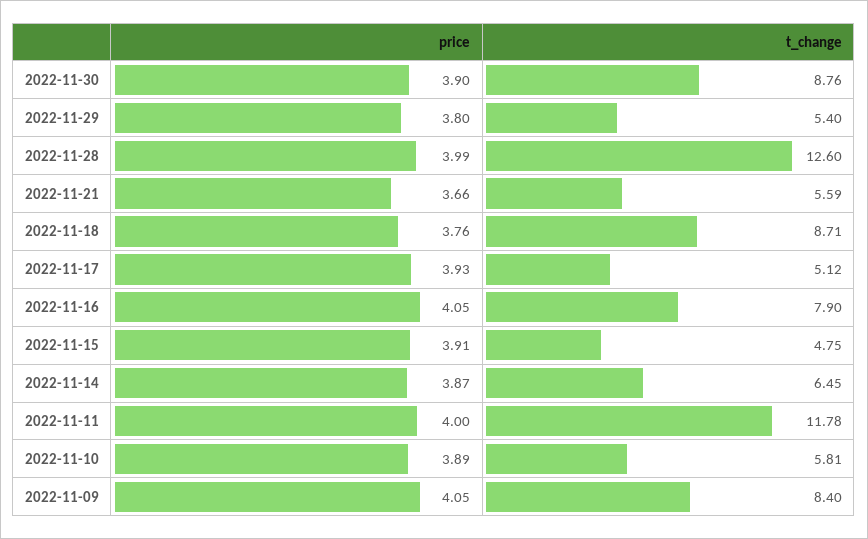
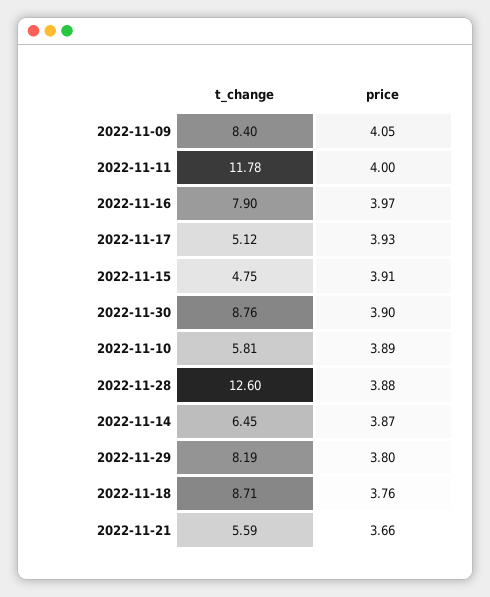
  {
    "price": {
      "2022-11-30": 3.9,
      "2022-11-29": 3.8,
-     "2022-11-28": 3.99,
+     "2022-11-28": 3.88,
      "2022-11-21": 3.66,
      "2022-11-18": 3.76,
      "2022-11-17": 3.93,
-     "2022-11-16": 4.05,
+     "2022-11-16": 3.97,
      "2022-11-15": 3.91,
      "2022-11-14": 3.87,
      "2022-11-11": 4,
      "2022-11-10": 3.89,
      "2022-11-09": 4.05
    },
    "t_change": {
      "2022-11-30": 8.76,
-     "2022-11-29": 5.4,
+     "2022-11-29": 8.19,
      "2022-11-28": 12.6,
      "2022-11-21": 5.59,
      "2022-11-18": 8.71,
      "2022-11-17": 5.12,
      "2022-11-16": 7.9,
      "2022-11-15": 4.75,
      "2022-11-14": 6.45,
      "2022-11-11": 11.78,
      "2022-11-10": 5.81,
      "2022-11-09": 8.4
    }
  }

